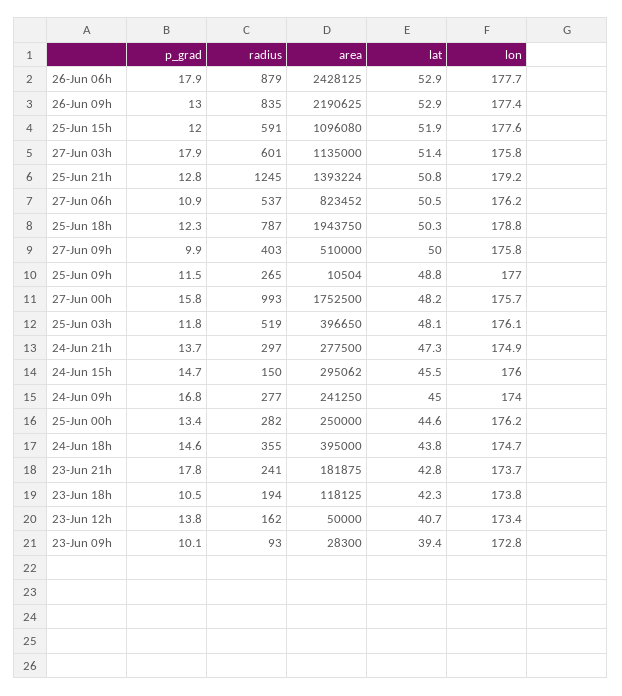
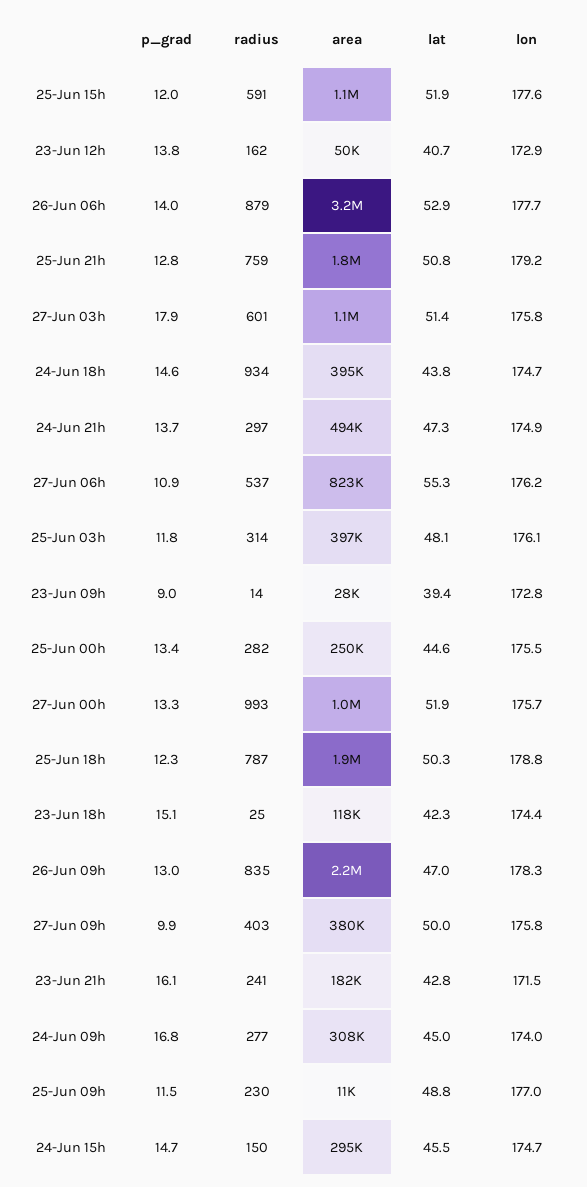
  {
    "p_grad": {
-     "26-Jun 06h": 17.9,
+     "26-Jun 06h": 14,
      "26-Jun 09h": 13,
      "25-Jun 15h": 12,
      "27-Jun 03h": 17.9,
      "25-Jun 21h": 12.8,
      "27-Jun 06h": 10.9,
      "25-Jun 18h": 12.3,
      "27-Jun 09h": 9.9,
      "25-Jun 09h": 11.5,
-     "27-Jun 00h": 15.8,
+     "27-Jun 00h": 13.3,
      "25-Jun 03h": 11.8,
      "24-Jun 21h": 13.7,
      "24-Jun 15h": 14.7,
      "24-Jun 09h": 16.8,
      "25-Jun 00h": 13.4,
      "24-Jun 18h": 14.6,
-     "23-Jun 21h": 17.8,
+     "23-Jun 21h": 16.1,
-     "23-Jun 18h": 10.5,
+     "23-Jun 18h": 15.1,
      "23-Jun 12h": 13.8,
-     "23-Jun 09h": 10.1
+     "23-Jun 09h": 9
    },
    "radius": {
      "26-Jun 06h": 879,
      "26-Jun 09h": 835,
      "25-Jun 15h": 591,
      "27-Jun 03h": 601,
-     "25-Jun 21h": 1245,
+     "25-Jun 21h": 759,
      "27-Jun 06h": 537,
      "25-Jun 18h": 787,
      "27-Jun 09h": 403,
-     "25-Jun 09h": 265,
+     "25-Jun 09h": 230,
      "27-Jun 00h": 993,
-     "25-Jun 03h": 519,
+     "25-Jun 03h": 314,
      "24-Jun 21h": 297,
      "24-Jun 15h": 150,
      "24-Jun 09h": 277,
      "25-Jun 00h": 282,
-     "24-Jun 18h": 355,
+     "24-Jun 18h": 934,
      "23-Jun 21h": 241,
-     "23-Jun 18h": 194,
+     "23-Jun 18h": 25,
      "23-Jun 12h": 162,
-     "23-Jun 09h": 93
+     "23-Jun 09h": 14
    },
    "area": {
-     "26-Jun 06h": 2428125,
+     "26-Jun 06h": 3200000,
      "26-Jun 09h": 2190625,
      "25-Jun 15h": 1096080,
      "27-Jun 03h": 1135000,
-     "25-Jun 21h": 1393224,
+     "25-Jun 21h": 1800000,
      "27-Jun 06h": 823452,
      "25-Jun 18h": 1943750,
-     "27-Jun 09h": 510000,
+     "27-Jun 09h": 380000,
      "25-Jun 09h": 10504,
-     "27-Jun 00h": 1752500,
+     "27-Jun 00h": 1000000,
      "25-Jun 03h": 396650,
-     "24-Jun 21h": 277500,
+     "24-Jun 21h": 494000,
      "24-Jun 15h": 295062,
-     "24-Jun 09h": 241250,
+     "24-Jun 09h": 308000,
      "25-Jun 00h": 250000,
      "24-Jun 18h": 395000,
      "23-Jun 21h": 181875,
      "23-Jun 18h": 118125,
      "23-Jun 12h": 50000,
      "23-Jun 09h": 28300
    },
    "lat": {
      "26-Jun 06h": 52.9,
-     "26-Jun 09h": 52.9,
+     "26-Jun 09h": 47,
      "25-Jun 15h": 51.9,
      "27-Jun 03h": 51.4,
      "25-Jun 21h": 50.8,
-     "27-Jun 06h": 50.5,
+     "27-Jun 06h": 55.3,
      "25-Jun 18h": 50.3,
      "27-Jun 09h": 50,
      "25-Jun 09h": 48.8,
-     "27-Jun 00h": 48.2,
+     "27-Jun 00h": 51.9,
      "25-Jun 03h": 48.1,
      "24-Jun 21h": 47.3,
      "24-Jun 15h": 45.5,
      "24-Jun 09h": 45,
      "25-Jun 00h": 44.6,
      "24-Jun 18h": 43.8,
      "23-Jun 21h": 42.8,
      "23-Jun 18h": 42.3,
      "23-Jun 12h": 40.7,
      "23-Jun 09h": 39.4
    },
    "lon": {
      "26-Jun 06h": 177.7,
-     "26-Jun 09h": 177.4,
+     "26-Jun 09h": 178.3,
      "25-Jun 15h": 177.6,
      "27-Jun 03h": 175.8,
      "25-Jun 21h": 179.2,
      "27-Jun 06h": 176.2,
      "25-Jun 18h": 178.8,
      "27-Jun 09h": 175.8,
      "25-Jun 09h": 177,
      "27-Jun 00h": 175.7,
      "25-Jun 03h": 176.1,
      "24-Jun 21h": 174.9,
-     "24-Jun 15h": 176,
+     "24-Jun 15h": 174.7,
      "24-Jun 09h": 174,
-     "25-Jun 00h": 176.2,
+     "25-Jun 00h": 175.5,
      "24-Jun 18h": 174.7,
-     "23-Jun 21h": 173.7,
+     "23-Jun 21h": 171.5,
-     "23-Jun 18h": 173.8,
+     "23-Jun 18h": 174.4,
-     "23-Jun 12h": 173.4,
+     "23-Jun 12h": 172.9,
      "23-Jun 09h": 172.8
    }
  }

